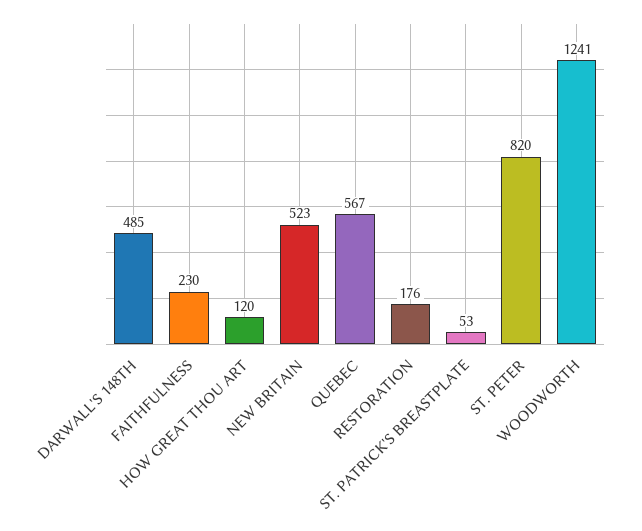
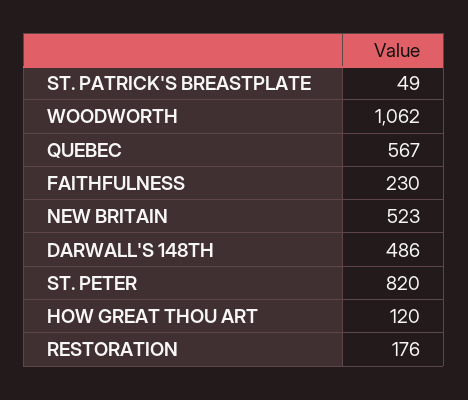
  {
-   "DARWALL'S 148TH": 485,
+   "DARWALL'S 148TH": 486,
    "FAITHFULNESS": 230,
    "HOW GREAT THOU ART": 120,
    "NEW BRITAIN": 523,
    "QUEBEC": 567,
    "RESTORATION": 176,
-   "ST. PATRICK'S BREASTPLATE": 53,
+   "ST. PATRICK'S BREASTPLATE": 49,
    "ST. PETER": 820,
-   "WOODWORTH": 1241
+   "WOODWORTH": 1062
  }

